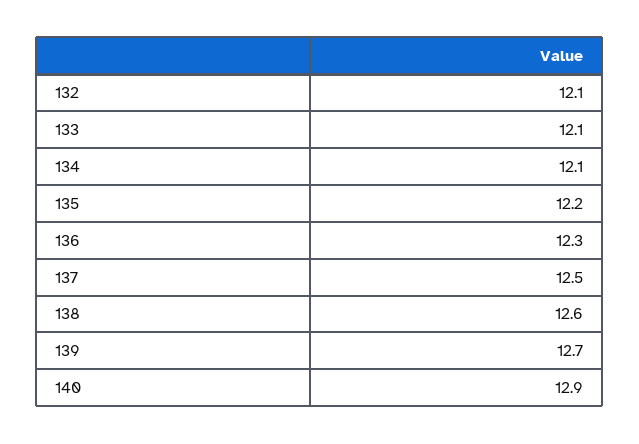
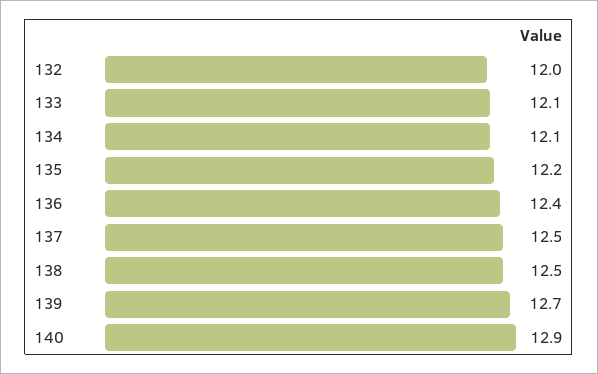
  {
-   "132": 12.1,
+   "132": 12,
    "133": 12.1,
    "134": 12.1,
    "135": 12.2,
-   "136": 12.3,
+   "136": 12.4,
    "137": 12.5,
-   "138": 12.6,
+   "138": 12.5,
    "139": 12.7,
    "140": 12.9
  }

